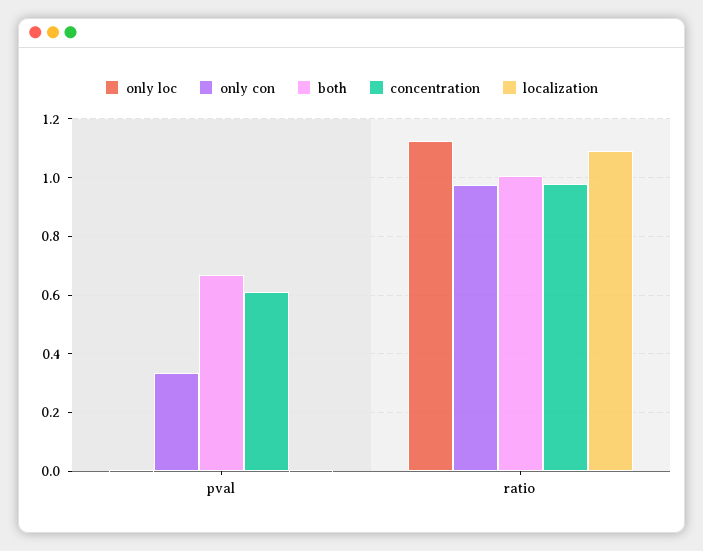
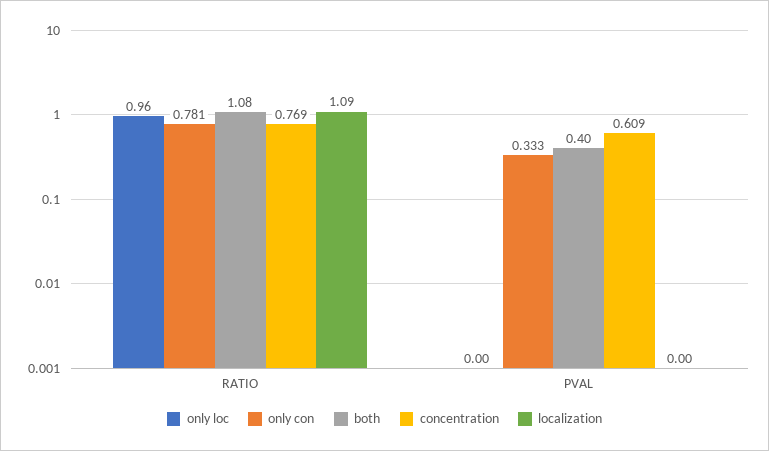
  {
    "only loc": {
      "pval": 0,
-     "ratio": 1.125
+     "ratio": 0.96
    },
    "only con": {
      "pval": 0.333,
-     "ratio": 0.975
+     "ratio": 0.781
    },
    "both": {
-     "pval": 0.675,
+     "pval": 0.4,
-     "ratio": 1
+     "ratio": 1.08
    },
    "concentration": {
      "pval": 0.609,
-     "ratio": 0.975
+     "ratio": 0.769
    },
    "localization": {
      "pval": 0,
      "ratio": 1.09
    }
  }

